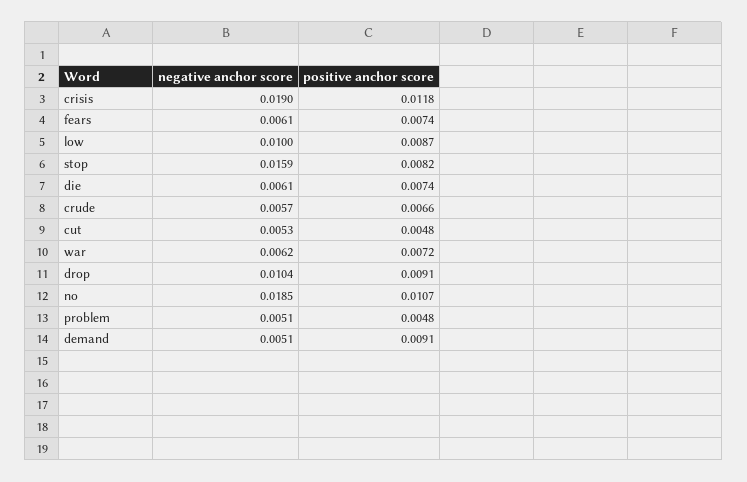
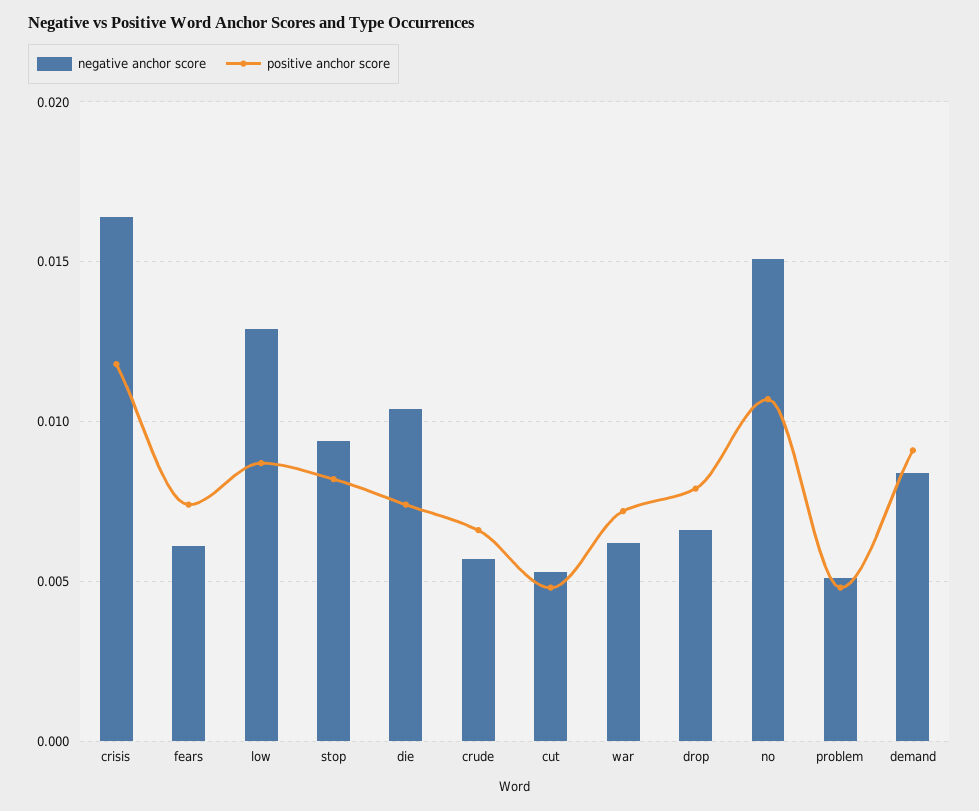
  {
    "negative anchor score": {
-     "crisis": 0.019,
+     "crisis": 0.0165,
      "fears": 0.0061,
-     "low": 0.01,
+     "low": 0.013,
-     "stop": 0.0159,
+     "stop": 0.0095,
-     "die": 0.0061,
+     "die": 0.0105,
      "crude": 0.0057,
      "cut": 0.0053,
      "war": 0.0062,
-     "drop": 0.0104,
+     "drop": 0.0065,
-     "no": 0.0185,
+     "no": 0.015,
      "problem": 0.0051,
-     "demand": 0.0051
+     "demand": 0.0085
    },
    "positive anchor score": {
      "crisis": 0.0118,
      "fears": 0.0074,
      "low": 0.0087,
      "stop": 0.0082,
      "die": 0.0074,
      "crude": 0.0066,
      "cut": 0.0048,
      "war": 0.0072,
-     "drop": 0.0091,
+     "drop": 0.008,
      "no": 0.0107,
      "problem": 0.0048,
      "demand": 0.0091
    }
  }

